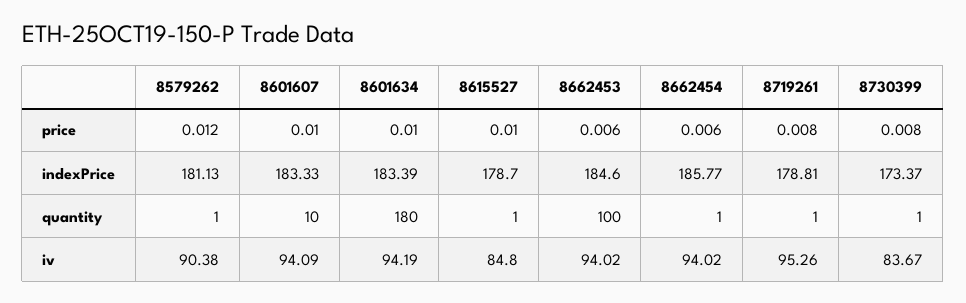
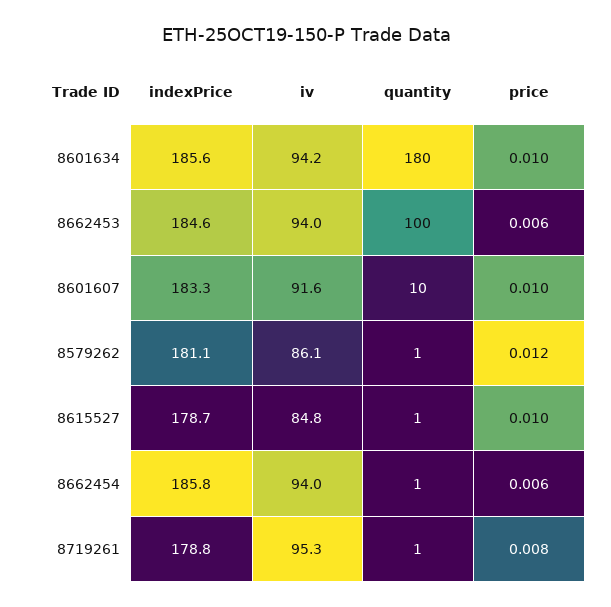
  {
    "8579262": {
      "price": 0.012,
      "indexPrice": 181.13,
      "quantity": 1,
-     "iv": 90.38
+     "iv": 86.1
    },
    "8601607": {
      "price": 0.01,
      "indexPrice": 183.33,
      "quantity": 10,
-     "iv": 94.09
+     "iv": 91.6
    },
    "8601634": {
      "price": 0.01,
-     "indexPrice": 183.39,
+     "indexPrice": 185.6,
      "quantity": 180,
      "iv": 94.19
    },
    "8615527": {
      "price": 0.01,
      "indexPrice": 178.7,
      "quantity": 1,
      "iv": 84.8
    },
    "8662453": {
      "price": 0.006,
      "indexPrice": 184.6,
      "quantity": 100,
      "iv": 94.02
    },
    "8662454": {
      "price": 0.006,
      "indexPrice": 185.77,
      "quantity": 1,
      "iv": 94.02
    },
    "8719261": {
      "price": 0.008,
      "indexPrice": 178.81,
      "quantity": 1,
      "iv": 95.26
-   },
+   }
-   "8730399": {
-     "price": 0.008,
-     "indexPrice": 173.37,
-     "quantity": 1,
-     "iv": 83.67
-   }
  }

